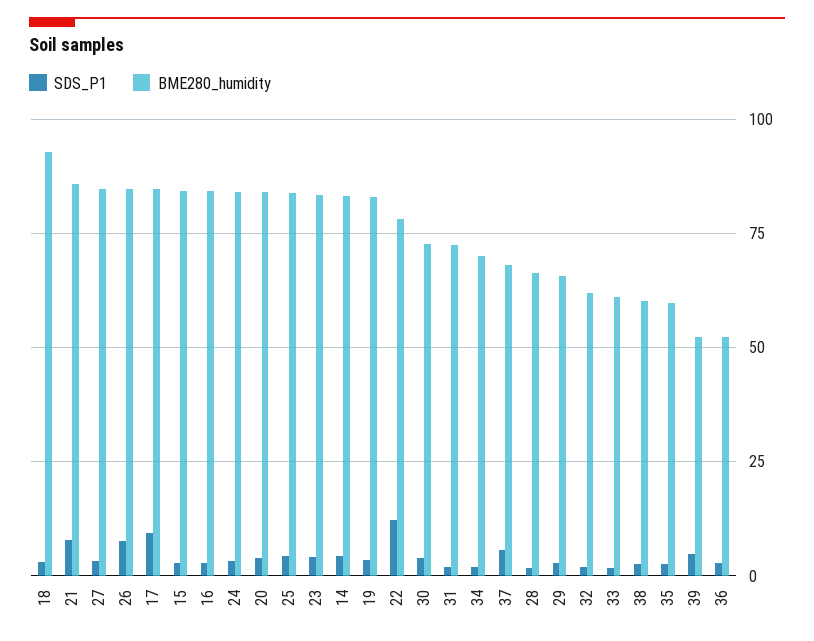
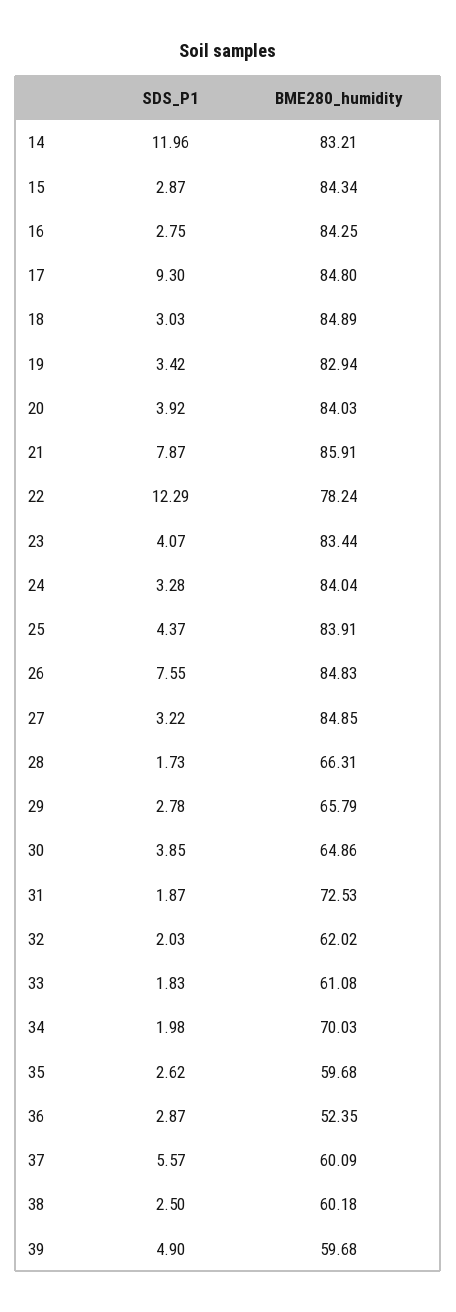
  {
    "SDS_P1": {
      "18": 3.03,
      "21": 7.87,
      "27": 3.22,
      "26": 7.55,
      "17": 9.3,
      "15": 2.87,
      "16": 2.75,
      "24": 3.28,
      "20": 3.92,
      "25": 4.37,
      "23": 4.07,
-     "14": 5,
+     "14": 11.96,
      "19": 3.42,
      "22": 12.29,
      "30": 3.85,
      "31": 1.87,
      "34": 1.98,
      "37": 5.57,
      "28": 1.73,
      "29": 2.78,
      "32": 2.03,
      "33": 1.83,
      "38": 2.5,
      "35": 2.62,
      "39": 4.9,
      "36": 2.87
    },
    "BME280_humidity": {
-     "18": 92.5,
+     "18": 84.89,
      "21": 85.91,
      "27": 84.85,
      "26": 84.83,
      "17": 84.8,
      "15": 84.34,
      "16": 84.25,
      "24": 84.04,
      "20": 84.03,
      "25": 83.91,
      "23": 83.44,
      "14": 83.21,
      "19": 82.94,
      "22": 78.24,
-     "30": 72.5,
+     "30": 64.86,
      "31": 72.53,
      "34": 70.03,
-     "37": 67.5,
+     "37": 60.09,
      "28": 66.31,
      "29": 65.79,
      "32": 62.02,
      "33": 61.08,
      "38": 60.18,
      "35": 59.68,
-     "39": 52.5,
+     "39": 59.68,
      "36": 52.35
    }
  }

